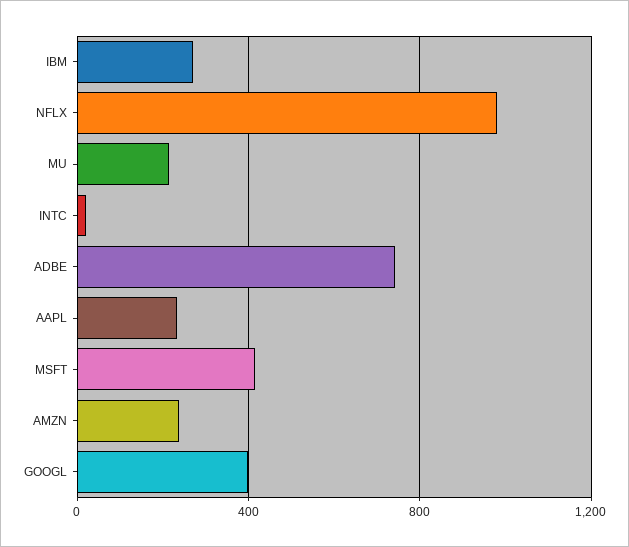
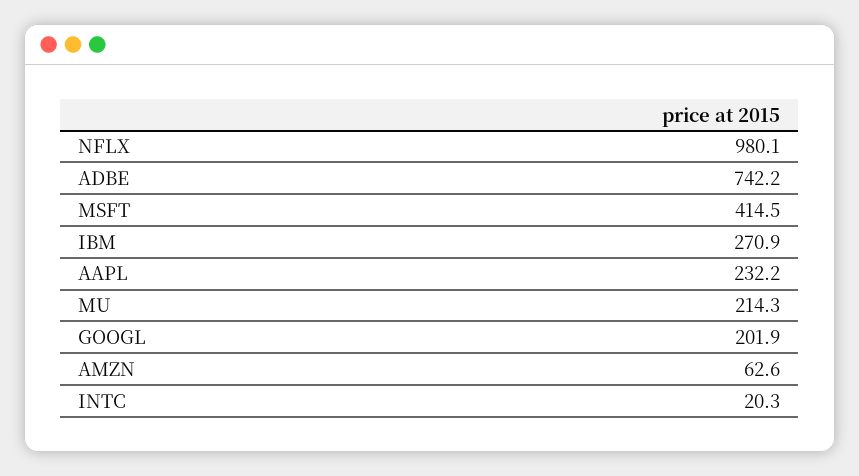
  {
    "IBM": 270.9,
    "NFLX": 980.1,
    "MU": 214.3,
    "INTC": 20.3,
    "ADBE": 742.2,
    "AAPL": 232.2,
    "MSFT": 414.5,
-   "AMZN": 250,
+   "AMZN": 62.6,
-   "GOOGL": 400
+   "GOOGL": 201.9
  }

